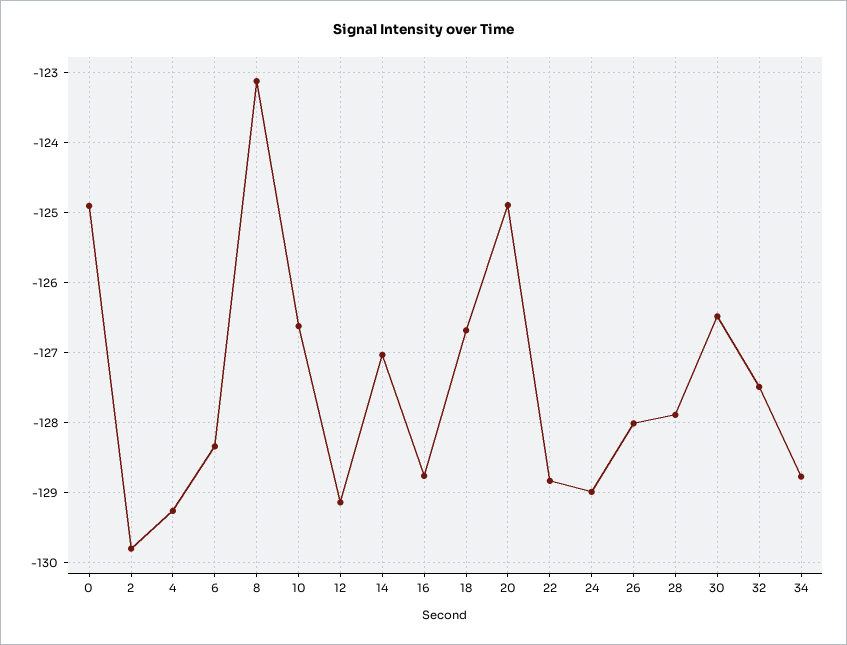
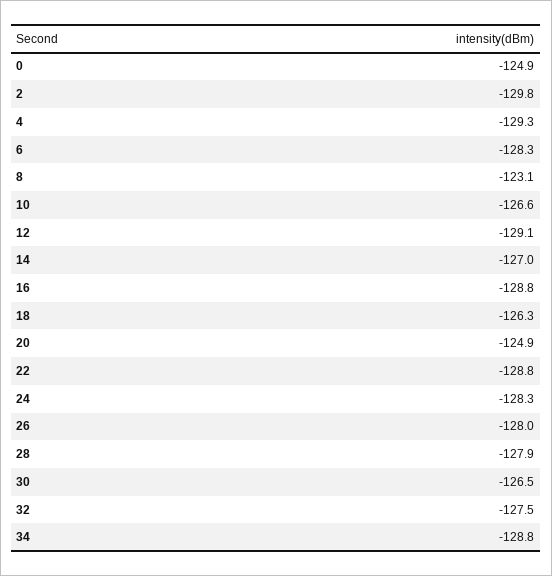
  {
    "0": -124.9,
    "2": -129.8,
    "4": -129.3,
    "6": -128.3,
    "8": -123.1,
    "10": -126.6,
    "12": -129.1,
    "14": -127,
    "16": -128.8,
-   "18": -126.7,
+   "18": -126.3,
    "20": -124.9,
    "22": -128.8,
-   "24": -129,
+   "24": -128.3,
    "26": -128,
    "28": -127.9,
    "30": -126.5,
    "32": -127.5,
    "34": -128.8
  }

